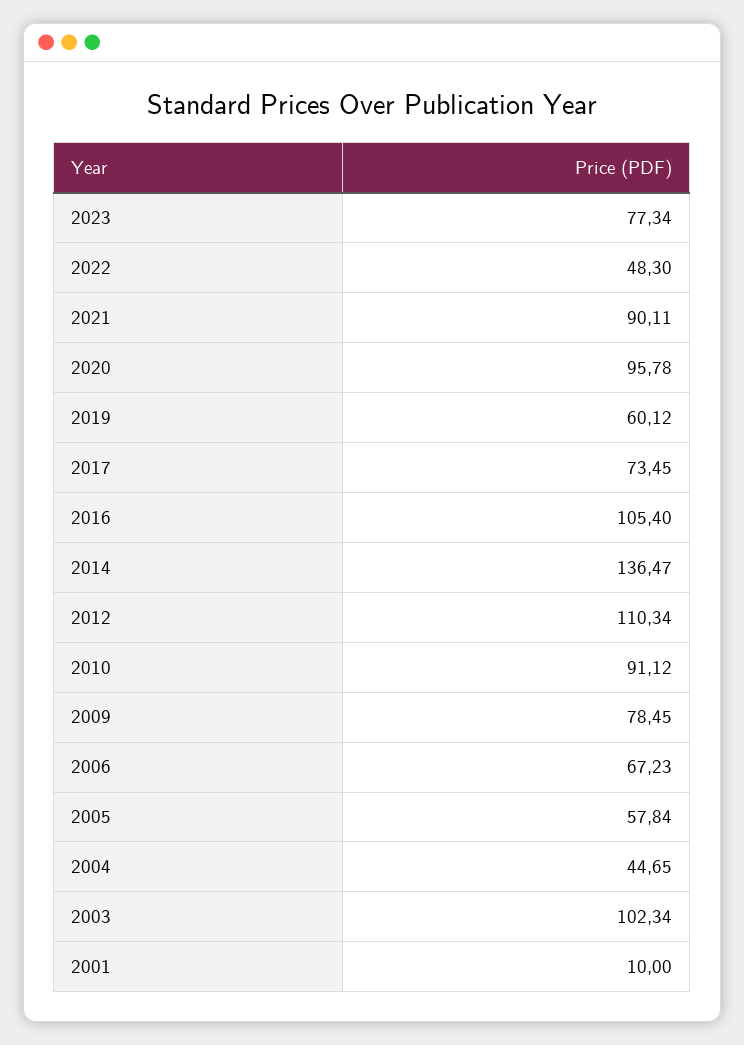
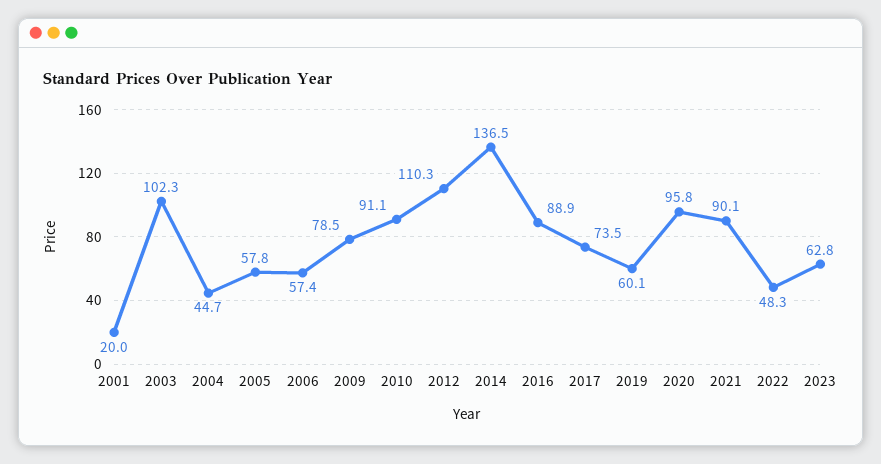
  {
-   "2023": 77.34,
+   "2023": 62.8,
    "2022": 48.3,
    "2021": 90.11,
    "2020": 95.78,
    "2019": 60.12,
    "2017": 73.45,
-   "2016": 105.4,
+   "2016": 88.9,
    "2014": 136.47,
    "2012": 110.34,
    "2010": 91.12,
    "2009": 78.45,
-   "2006": 67.23,
+   "2006": 57.4,
    "2005": 57.84,
    "2004": 44.65,
    "2003": 102.34,
-   "2001": 10
+   "2001": 20
  }

